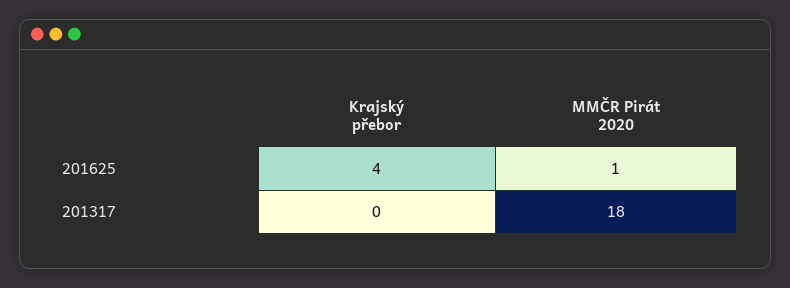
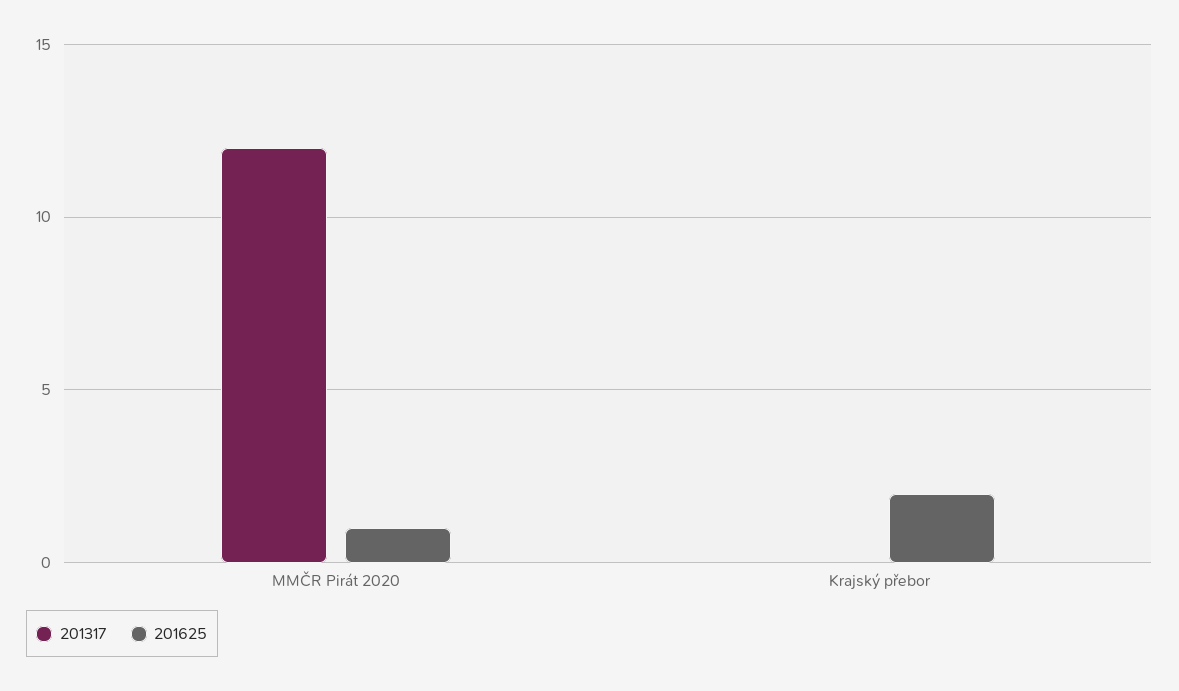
  {
    "201625": {
-     "Krajský přebor": 4,
+     "Krajský přebor": 2,
      "MMČR Pirát 2020": 1
    },
    "201317": {
      "Krajský přebor": 0,
-     "MMČR Pirát 2020": 18
+     "MMČR Pirát 2020": 12
    }
  }

